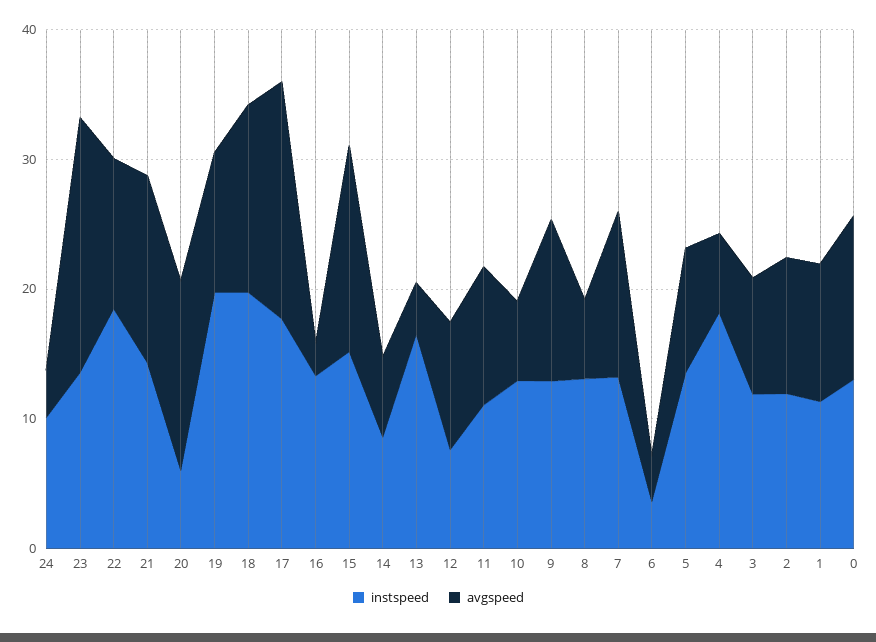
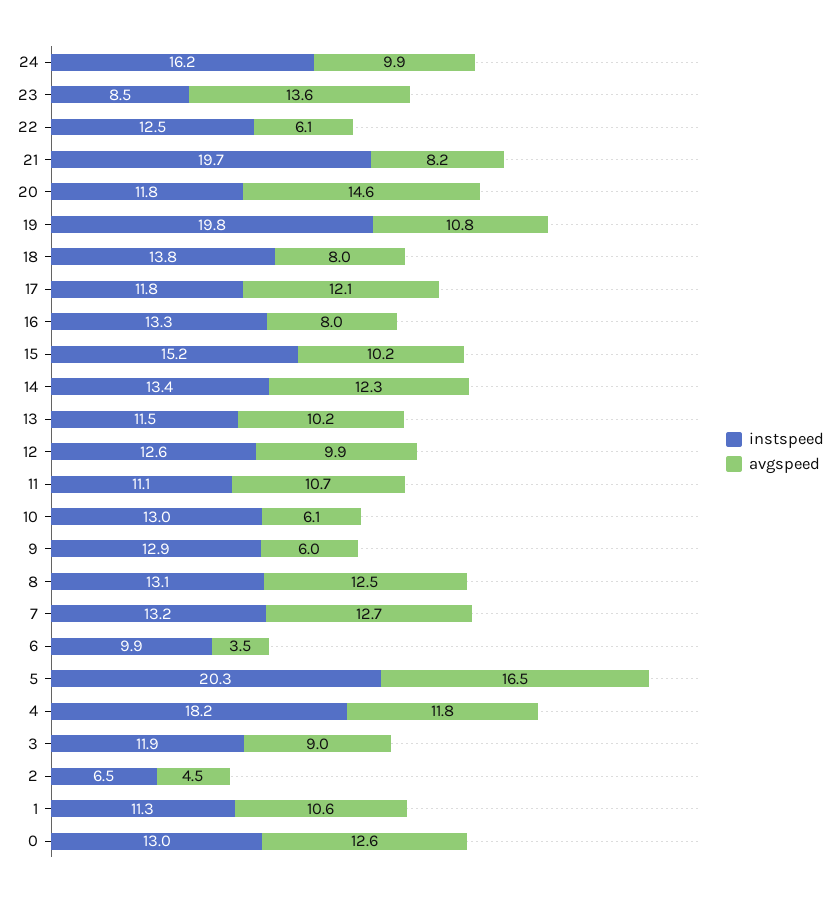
  {
    "instspeed": {
-     "24": 10,
+     "24": 16.2,
-     "23": 14,
+     "23": 8.5,
-     "22": 18,
+     "22": 12.5,
-     "21": 14,
+     "21": 19.7,
-     "20": 6,
+     "20": 11.8,
      "19": 19.8,
-     "18": 20,
+     "18": 13.8,
-     "17": 18,
+     "17": 11.8,
      "16": 13.3,
      "15": 15.2,
-     "14": 8,
+     "14": 13.4,
-     "13": 16,
+     "13": 11.5,
-     "12": 8,
+     "12": 12.6,
      "11": 11.1,
      "10": 13,
      "9": 12.9,
      "8": 13.1,
      "7": 13.2,
-     "6": 4,
+     "6": 9.9,
-     "5": 14,
+     "5": 20.3,
      "4": 18.2,
      "3": 11.9,
-     "2": 12,
+     "2": 6.5,
      "1": 11.3,
      "0": 13
    },
    "avgspeed": {
-     "24": 4,
+     "24": 9.9,
-     "23": 20,
+     "23": 13.6,
-     "22": 12,
+     "22": 6.1,
-     "21": 14,
+     "21": 8.2,
      "20": 14.6,
      "19": 10.8,
-     "18": 14,
+     "18": 8,
-     "17": 18,
+     "17": 12.1,
-     "16": 2,
+     "16": 8,
-     "15": 16,
+     "15": 10.2,
-     "14": 6,
+     "14": 12.3,
-     "13": 4,
+     "13": 10.2,
      "12": 9.9,
      "11": 10.7,
      "10": 6.1,
-     "9": 12,
+     "9": 6,
-     "8": 6,
+     "8": 12.5,
      "7": 12.7,
      "6": 3.5,
-     "5": 10,
+     "5": 16.5,
-     "4": 6,
+     "4": 11.8,
      "3": 9,
-     "2": 10,
+     "2": 4.5,
      "1": 10.6,
      "0": 12.6
    }
  }

